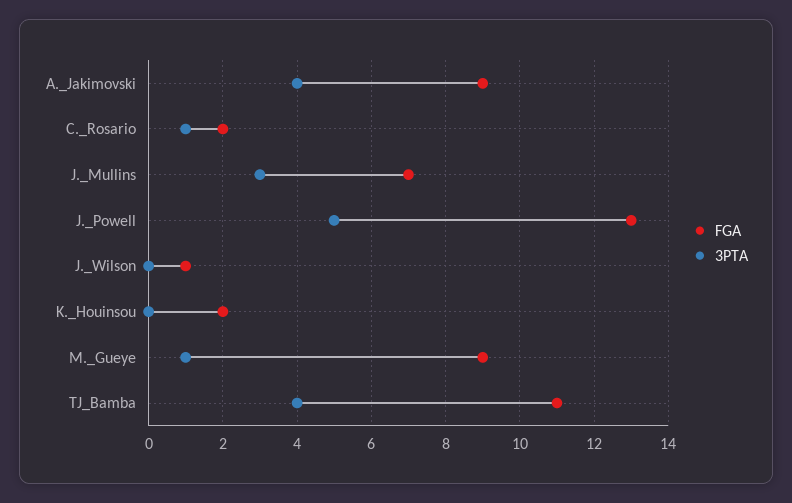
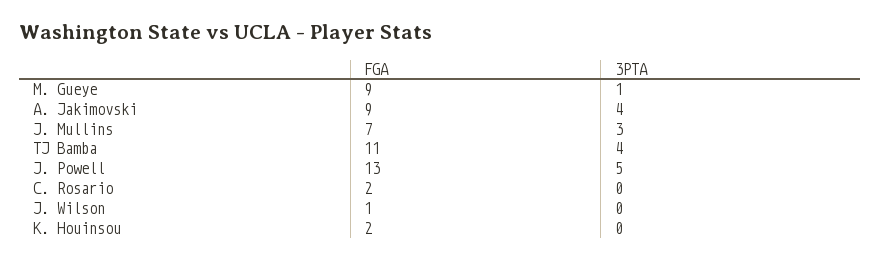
  {
    "FGA": {
      "A._Jakimovski": 9,
      "C._Rosario": 2,
      "J._Mullins": 7,
      "J._Powell": 13,
      "J._Wilson": 1,
      "K._Houinsou": 2,
      "M._Gueye": 9,
      "TJ_Bamba": 11
    },
    "3PTA": {
      "A._Jakimovski": 4,
-     "C._Rosario": 1,
+     "C._Rosario": 0,
      "J._Mullins": 3,
      "J._Powell": 5,
      "J._Wilson": 0,
      "K._Houinsou": 0,
      "M._Gueye": 1,
      "TJ_Bamba": 4
    }
  }

